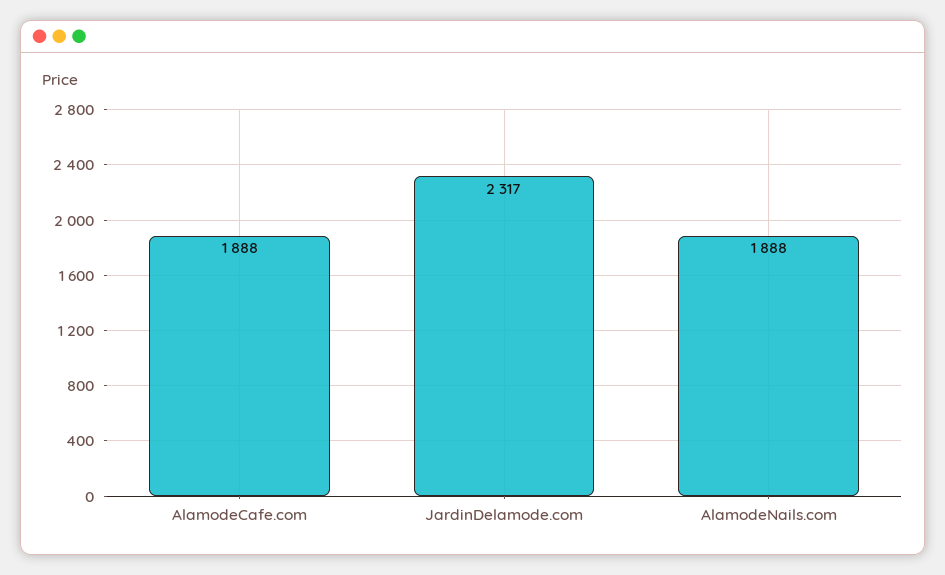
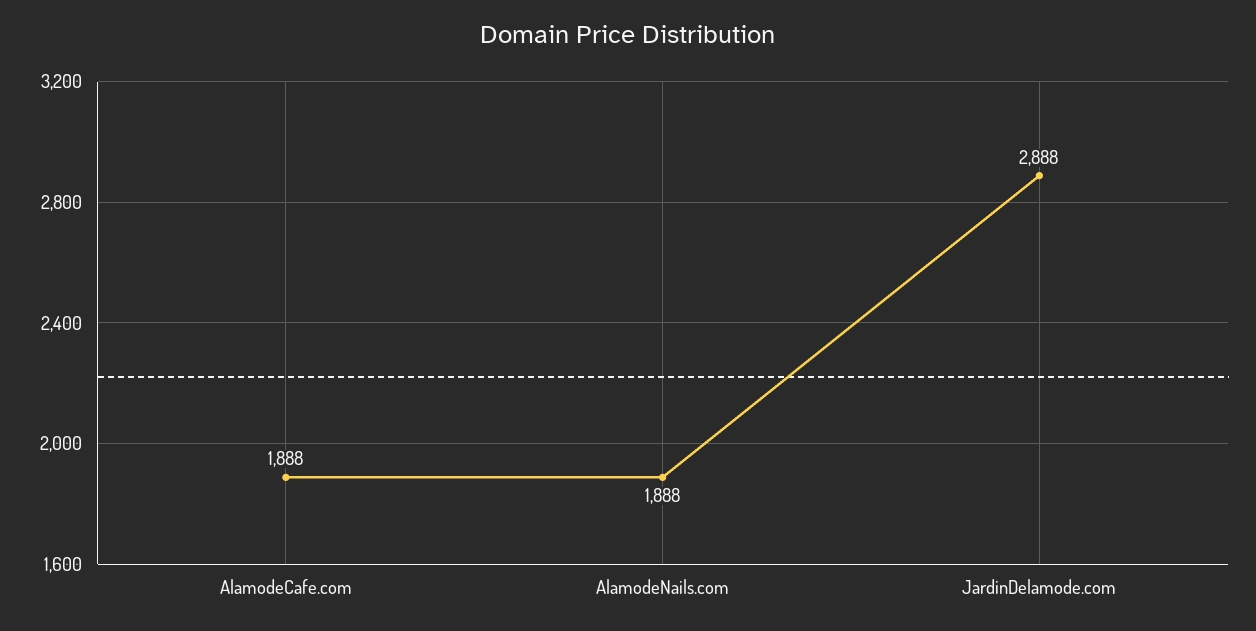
  {
    "AlamodeCafe.com": 1888,
-   "JardinDelamode.com": 2317,
+   "JardinDelamode.com": 2888,
    "AlamodeNails.com": 1888
  }

